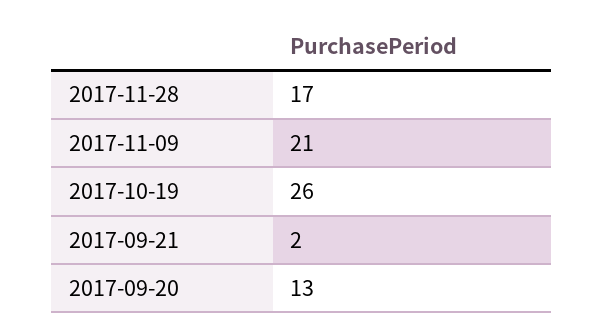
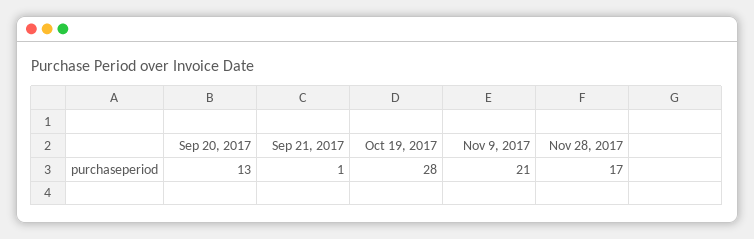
  {
    "2017-11-28": 17,
    "2017-11-09": 21,
-   "2017-10-19": 26,
+   "2017-10-19": 28,
-   "2017-09-21": 2,
+   "2017-09-21": 1,
    "2017-09-20": 13
  }

